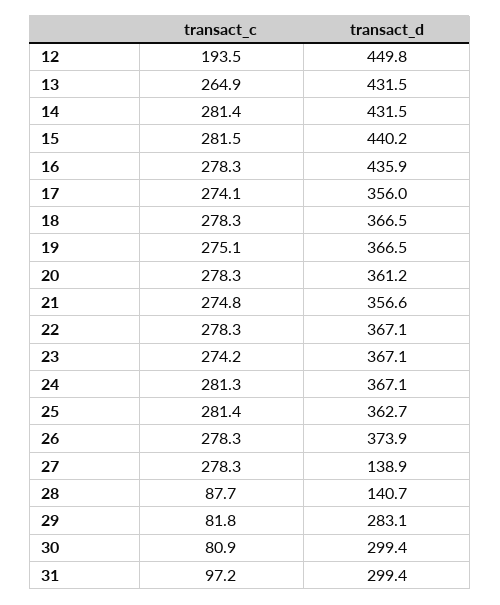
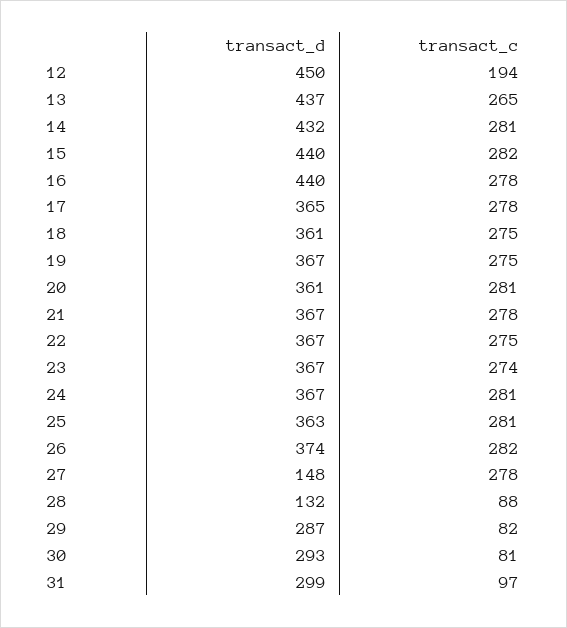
  {
    "transact_c": {
      "12": 193.5,
      "13": 264.9,
      "14": 281.4,
      "15": 281.5,
      "16": 278.3,
-     "17": 274.1,
+     "17": 278,
-     "18": 278.3,
+     "18": 275,
      "19": 275.1,
-     "20": 278.3,
+     "20": 281,
-     "21": 274.8,
+     "21": 278,
-     "22": 278.3,
+     "22": 275,
      "23": 274.2,
      "24": 281.3,
      "25": 281.4,
-     "26": 278.3,
+     "26": 282,
      "27": 278.3,
      "28": 87.7,
      "29": 81.8,
      "30": 80.9,
      "31": 97.2
    },
    "transact_d": {
      "12": 449.8,
-     "13": 431.5,
+     "13": 437,
      "14": 431.5,
      "15": 440.2,
-     "16": 435.9,
+     "16": 440,
-     "17": 356,
+     "17": 365,
-     "18": 366.5,
+     "18": 361,
      "19": 366.5,
      "20": 361.2,
-     "21": 356.6,
+     "21": 367,
      "22": 367.1,
      "23": 367.1,
      "24": 367.1,
      "25": 362.7,
      "26": 373.9,
-     "27": 138.9,
+     "27": 148,
-     "28": 140.7,
+     "28": 132,
-     "29": 283.1,
+     "29": 287,
-     "30": 299.4,
+     "30": 293,
      "31": 299.4
    }
  }

